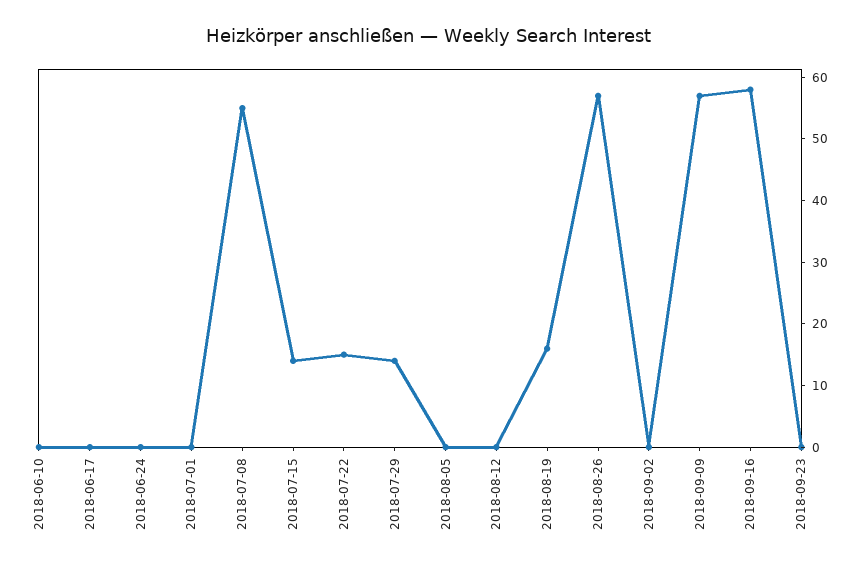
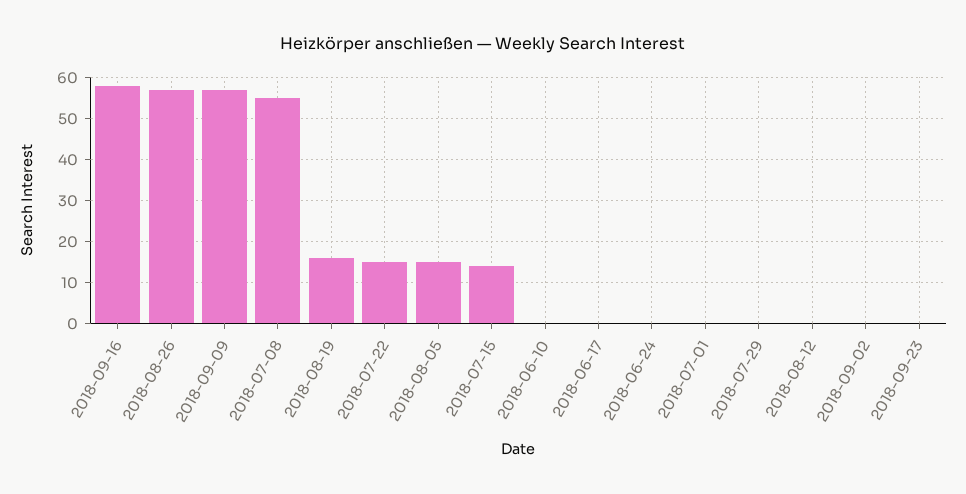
  {
    "2018-06-10": 0,
    "2018-06-17": 0,
    "2018-06-24": 0,
    "2018-07-01": 0,
    "2018-07-08": 55,
    "2018-07-15": 15,
    "2018-07-22": 15,
-   "2018-07-29": 15,
+   "2018-07-29": 0,
-   "2018-08-05": 0,
+   "2018-08-05": 15,
    "2018-08-12": 0,
    "2018-08-19": 15,
    "2018-08-26": 55,
    "2018-09-02": 0,
    "2018-09-09": 55,
    "2018-09-16": 60,
    "2018-09-23": 0
  }

